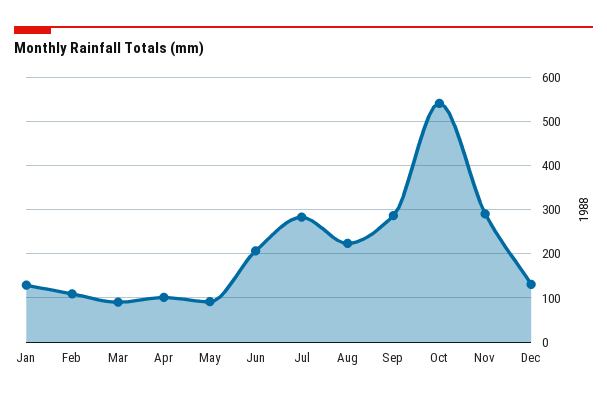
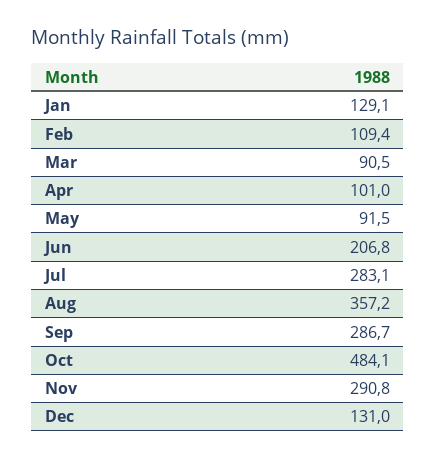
  {
    "Jan": 129.1,
    "Feb": 109.4,
    "Mar": 90.5,
    "Apr": 101,
    "May": 91.5,
    "Jun": 206.8,
    "Jul": 283.1,
-   "Aug": 220,
+   "Aug": 357.2,
    "Sep": 286.7,
-   "Oct": 540,
+   "Oct": 484.1,
    "Nov": 290.8,
    "Dec": 131
  }

